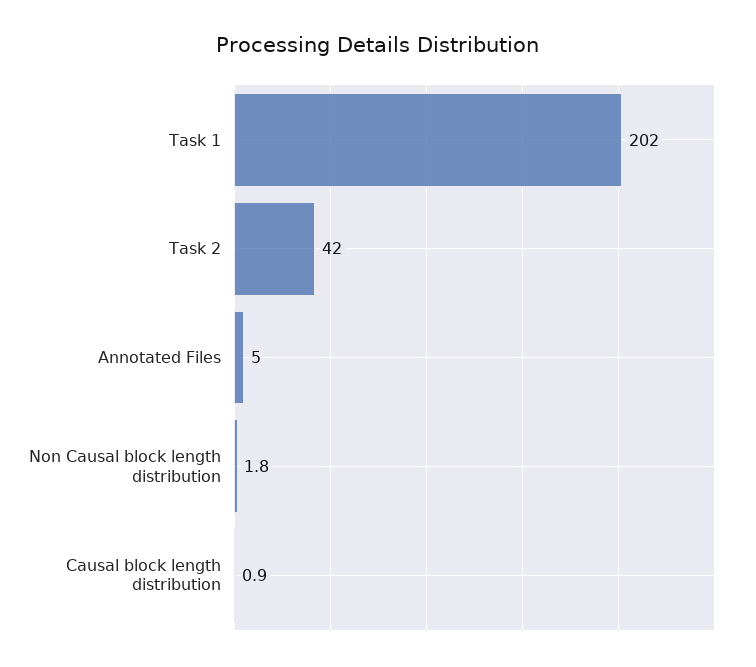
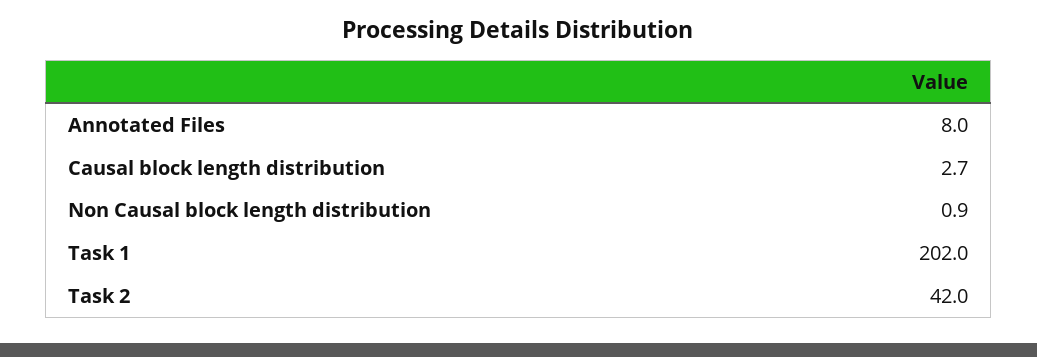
  {
    "Task 1": 202,
    "Task 2": 42,
-   "Annotated Files": 5,
+   "Annotated Files": 8,
-   "Non Causal block length distribution": 1.8,
+   "Non Causal block length distribution": 0.9,
-   "Causal block length distribution": 0.9
+   "Causal block length distribution": 2.7
  }

